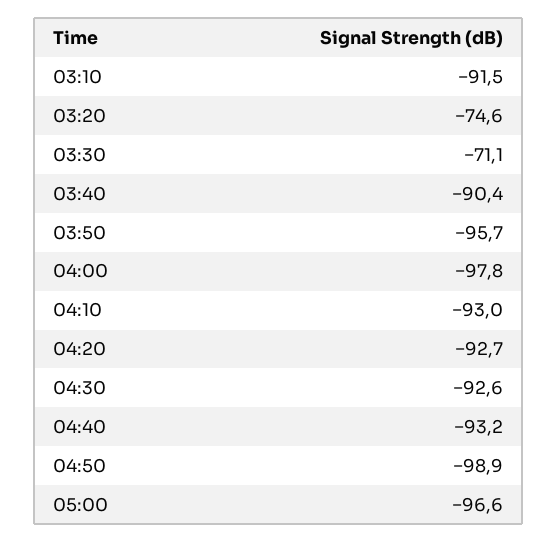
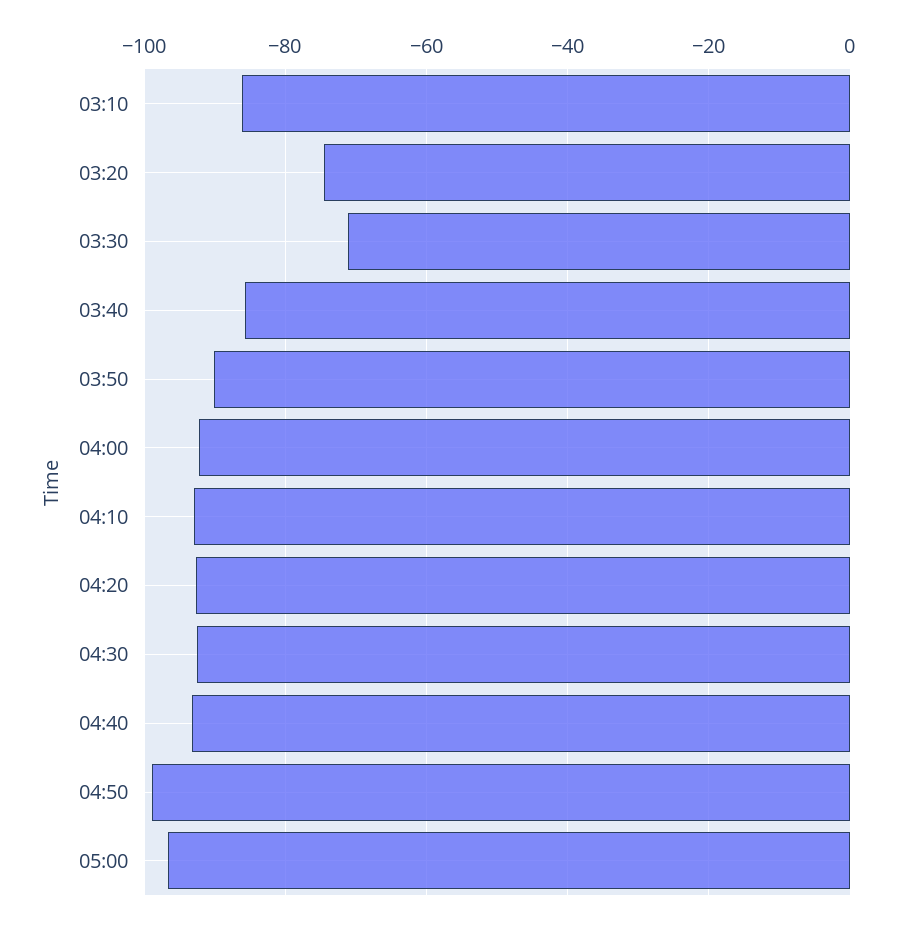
  {
-   "03:10": -91.5,
+   "03:10": -86,
    "03:20": -74.6,
    "03:30": -71.1,
-   "03:40": -90.4,
+   "03:40": -86,
-   "03:50": -95.7,
+   "03:50": -90,
-   "04:00": -97.8,
+   "04:00": -92,
    "04:10": -93,
    "04:20": -92.7,
    "04:30": -92.6,
    "04:40": -93.2,
    "04:50": -98.9,
    "05:00": -96.6
  }

